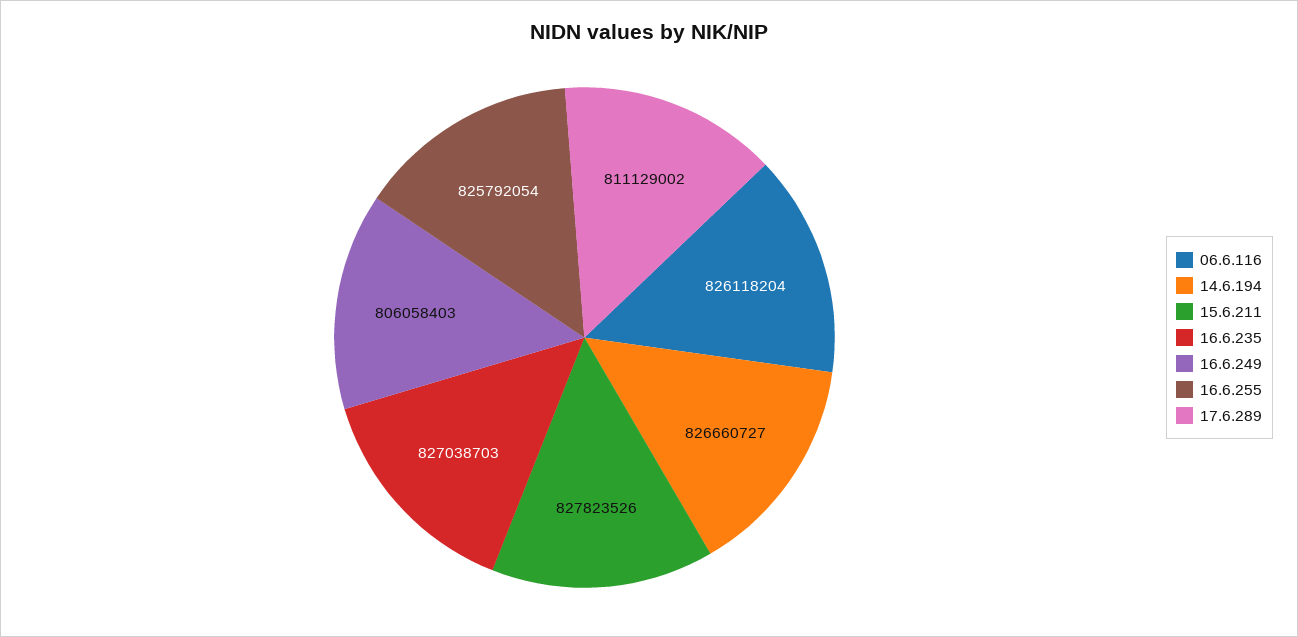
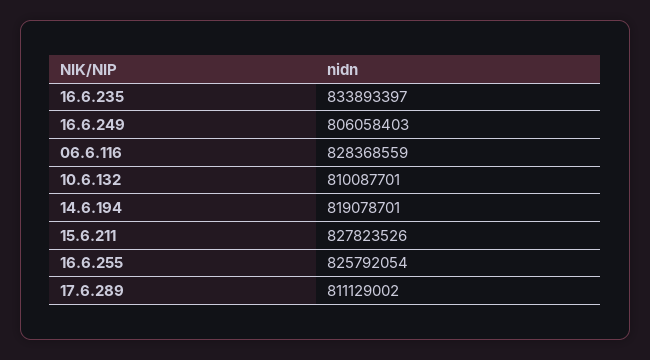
  {
-   "06.6.116": 826118204,
+   "06.6.116": 828368559,
-   "14.6.194": 826660727,
+   "14.6.194": 819078701,
    "15.6.211": 827823526,
-   "16.6.235": 827038703,
+   "16.6.235": 833893397,
    "16.6.249": 806058403,
    "16.6.255": 825792054,
-   "17.6.289": 811129002
+   "17.6.289": 811129002,
+   "10.6.132": 810087701
  }

